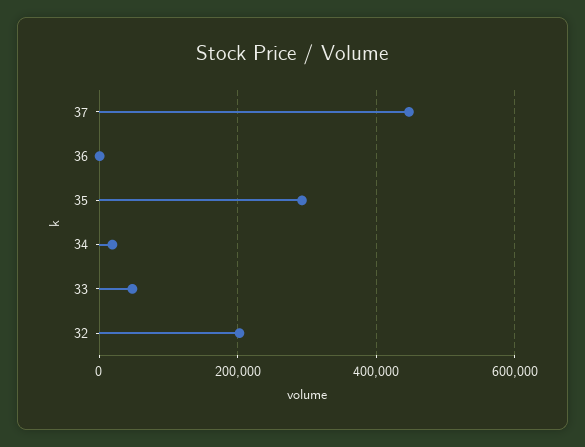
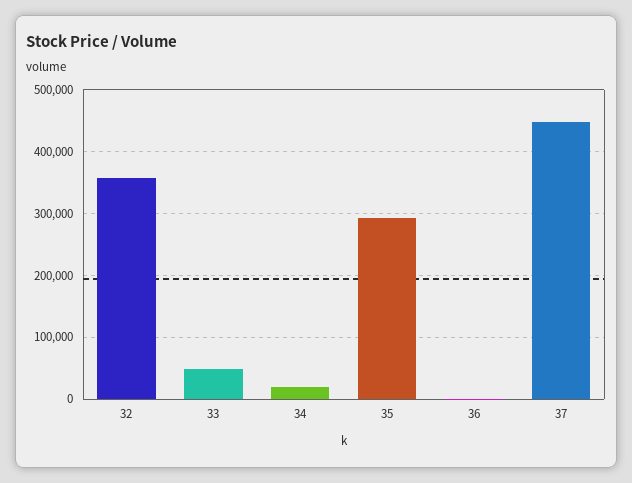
  {
    "37": 450000,
    "36": 0,
    "35": 290000,
    "34": 20000,
    "33": 50000,
-   "32": 200000
+   "32": 360000
  }

